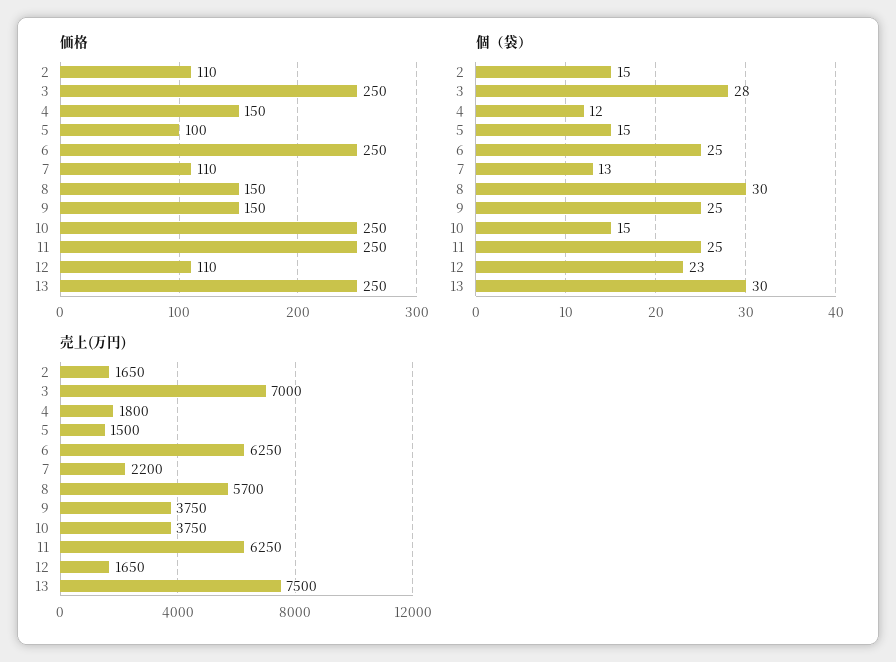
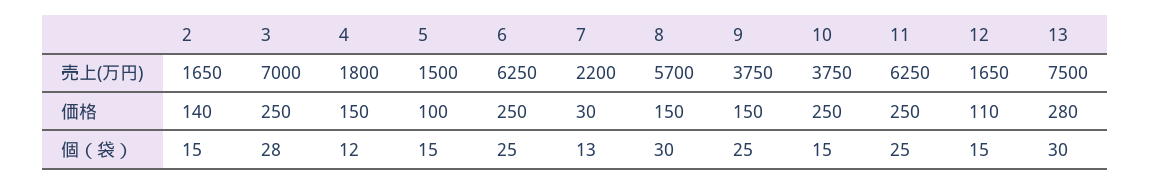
  {
    "価格": {
-     "2": 110,
+     "2": 140,
      "3": 250,
      "4": 150,
      "5": 100,
      "6": 250,
-     "7": 110,
+     "7": 30,
      "8": 150,
      "9": 150,
      "10": 250,
      "11": 250,
      "12": 110,
-     "13": 250
+     "13": 280
    },
    "個（袋）": {
      "2": 15,
      "3": 28,
      "4": 12,
      "5": 15,
      "6": 25,
      "7": 13,
      "8": 30,
      "9": 25,
      "10": 15,
      "11": 25,
-     "12": 23,
+     "12": 15,
      "13": 30
    },
    "売上(万円)": {
      "2": 1650,
      "3": 7000,
      "4": 1800,
      "5": 1500,
      "6": 6250,
      "7": 2200,
      "8": 5700,
      "9": 3750,
      "10": 3750,
      "11": 6250,
      "12": 1650,
      "13": 7500
    }
  }

